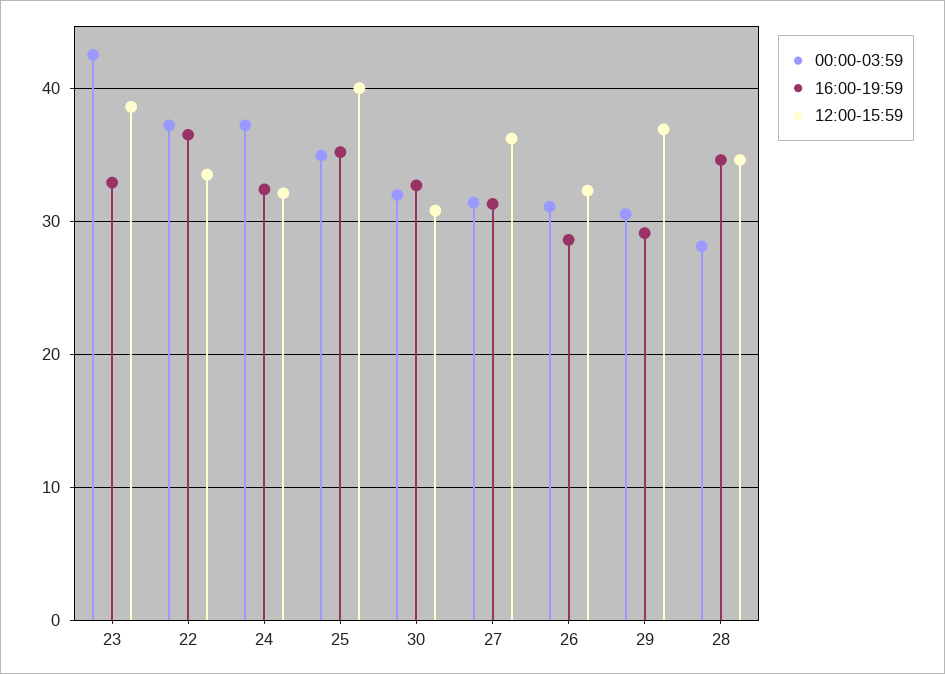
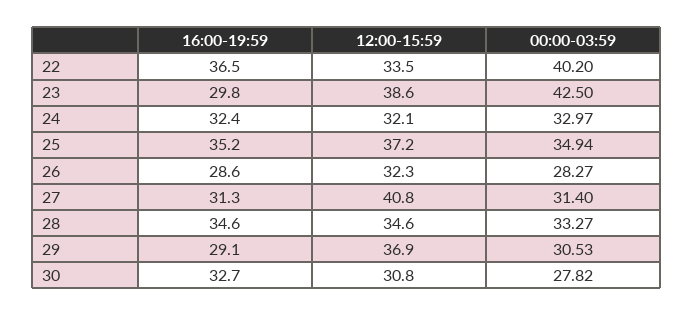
  {
    "00:00-03:59": {
      "23": 42.5,
-     "22": 37,
+     "22": 40.2,
-     "24": 37,
+     "24": 32.97,
      "25": 34.94,
-     "30": 32,
+     "30": 27.82,
      "27": 31.4,
-     "26": 31,
+     "26": 28.27,
      "29": 30.53,
-     "28": 28
+     "28": 33.27
    },
    "16:00-19:59": {
-     "23": 33,
+     "23": 29.8,
      "22": 36.5,
      "24": 32.4,
      "25": 35.2,
      "30": 32.7,
      "27": 31.3,
      "26": 28.6,
      "29": 29.1,
      "28": 34.6
    },
    "12:00-15:59": {
      "23": 38.6,
      "22": 33.5,
      "24": 32.1,
-     "25": 40,
+     "25": 37.2,
      "30": 30.8,
-     "27": 36,
+     "27": 40.8,
      "26": 32.3,
      "29": 36.9,
      "28": 34.6
    }
  }

